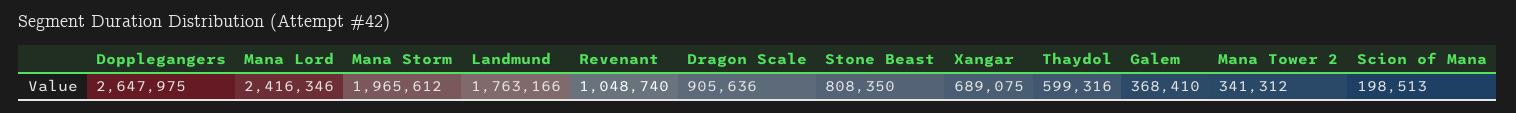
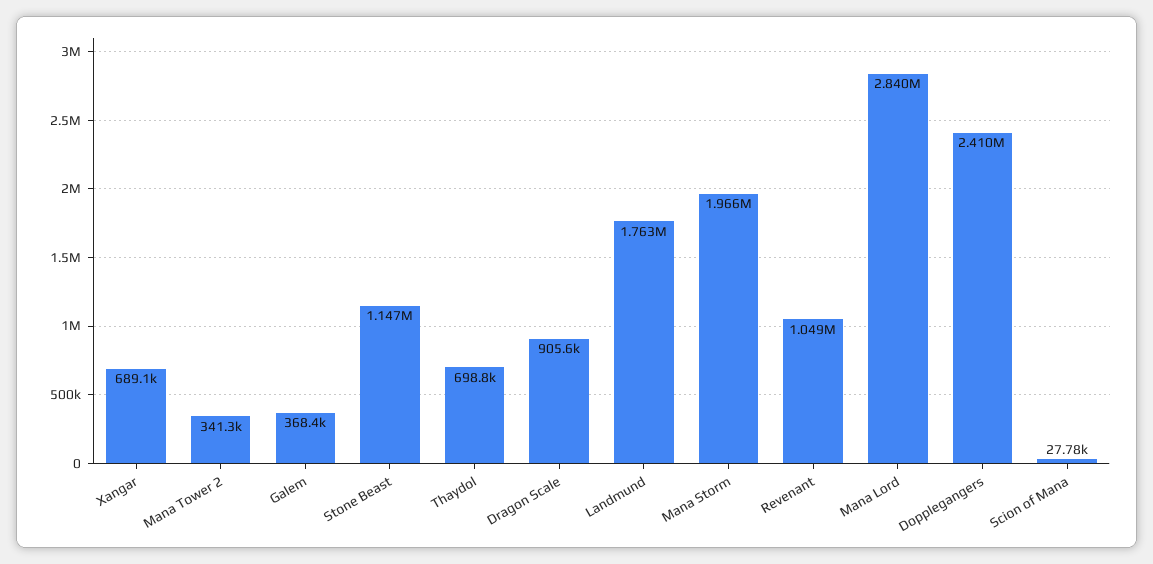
  {
-   "Dopplegangers": 2647975,
+   "Dopplegangers": 2410000,
-   "Mana Lord": 2416346,
+   "Mana Lord": 2840000,
    "Mana Storm": 1965612,
    "Landmund": 1763166,
    "Revenant": 1048740,
    "Dragon Scale": 905636,
-   "Stone Beast": 808350,
+   "Stone Beast": 1147000,
    "Xangar": 689075,
-   "Thaydol": 599316,
+   "Thaydol": 698800,
    "Galem": 368410,
    "Mana Tower 2": 341312,
-   "Scion of Mana": 198513
+   "Scion of Mana": 27780
  }

